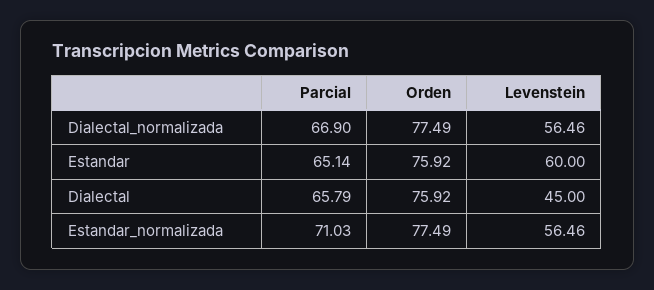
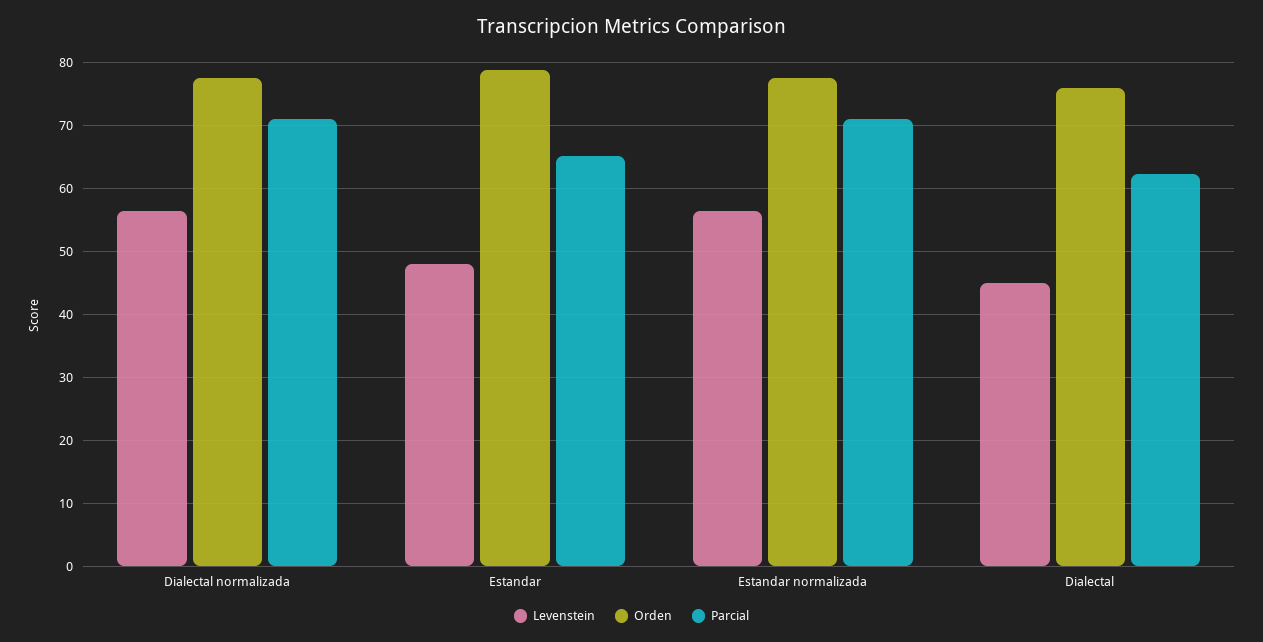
  {
    "Parcial": {
-     "Dialectal_normalizada": 66.9,
+     "Dialectal_normalizada": 71,
      "Estandar": 65.14,
-     "Dialectal": 65.79,
+     "Dialectal": 62,
      "Estandar_normalizada": 71.03
    },
    "Orden": {
      "Dialectal_normalizada": 77.49,
-     "Estandar": 75.92,
+     "Estandar": 79,
      "Dialectal": 75.92,
      "Estandar_normalizada": 77.49
    },
    "Levenstein": {
      "Dialectal_normalizada": 56.46,
-     "Estandar": 60,
+     "Estandar": 48,
      "Dialectal": 45,
      "Estandar_normalizada": 56.46
    }
  }

